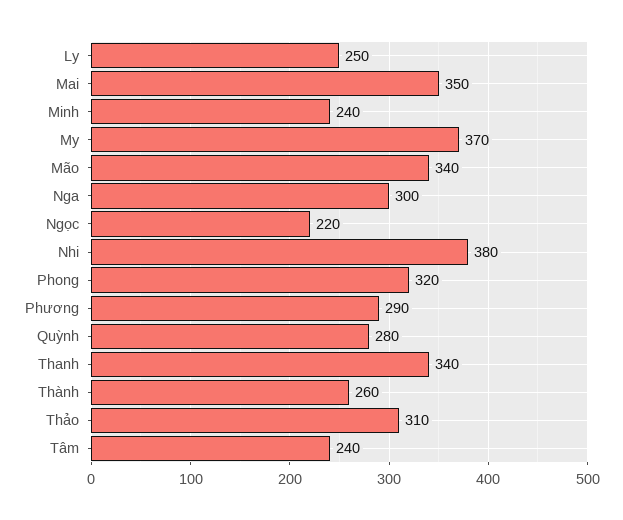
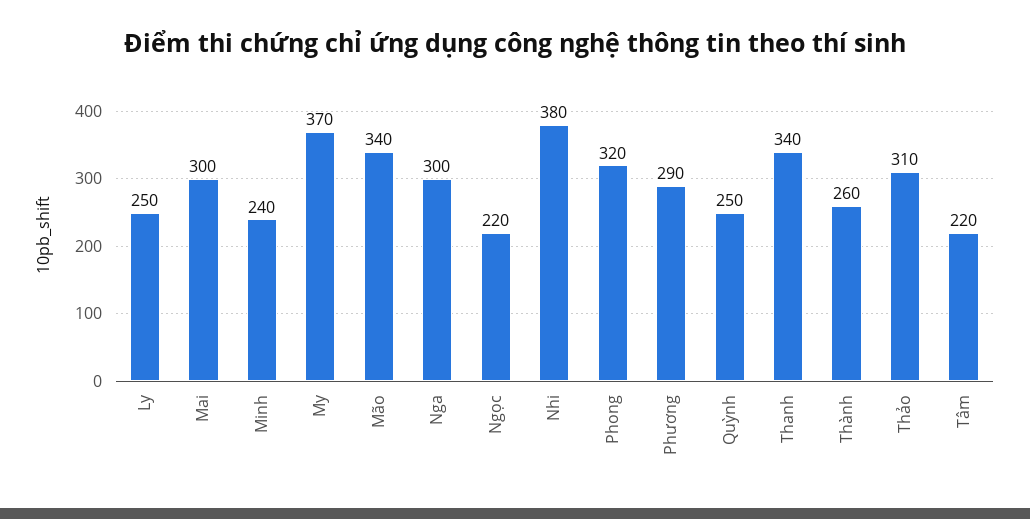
  {
    "Ly": 250,
-   "Mai": 350,
+   "Mai": 300,
    "Minh": 240,
    "My": 370,
    "Mão": 340,
    "Nga": 300,
    "Ngọc": 220,
    "Nhi": 380,
    "Phong": 320,
    "Phương": 290,
-   "Quỳnh": 280,
+   "Quỳnh": 250,
    "Thanh": 340,
    "Thành": 260,
    "Thảo": 310,
-   "Tâm": 240
+   "Tâm": 220
  }

